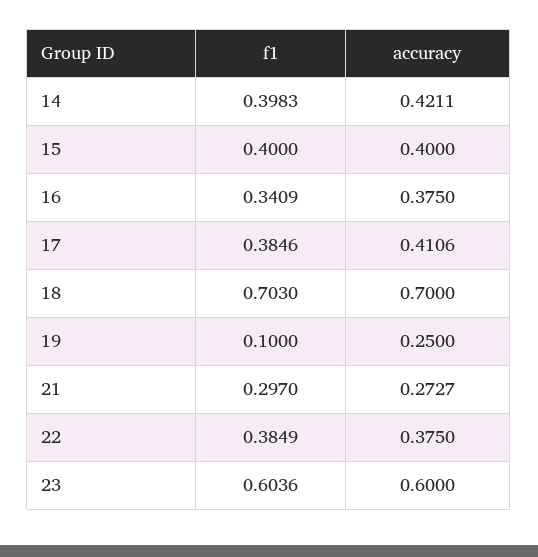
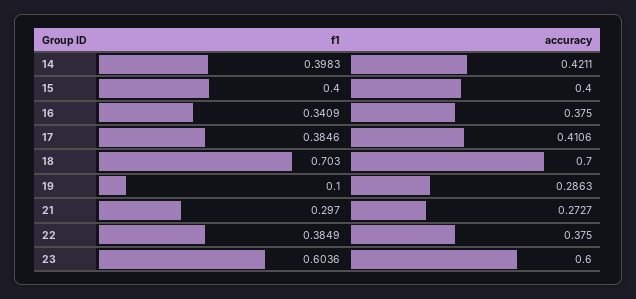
  {
    "f1": {
      "14": 0.3983,
      "15": 0.4,
      "16": 0.3409,
      "17": 0.3846,
      "18": 0.703,
      "19": 0.1,
      "21": 0.297,
      "22": 0.3849,
      "23": 0.6036
    },
    "accuracy": {
      "14": 0.4211,
      "15": 0.4,
      "16": 0.375,
      "17": 0.4106,
      "18": 0.7,
-     "19": 0.25,
+     "19": 0.2863,
      "21": 0.2727,
      "22": 0.375,
      "23": 0.6
    }
  }

